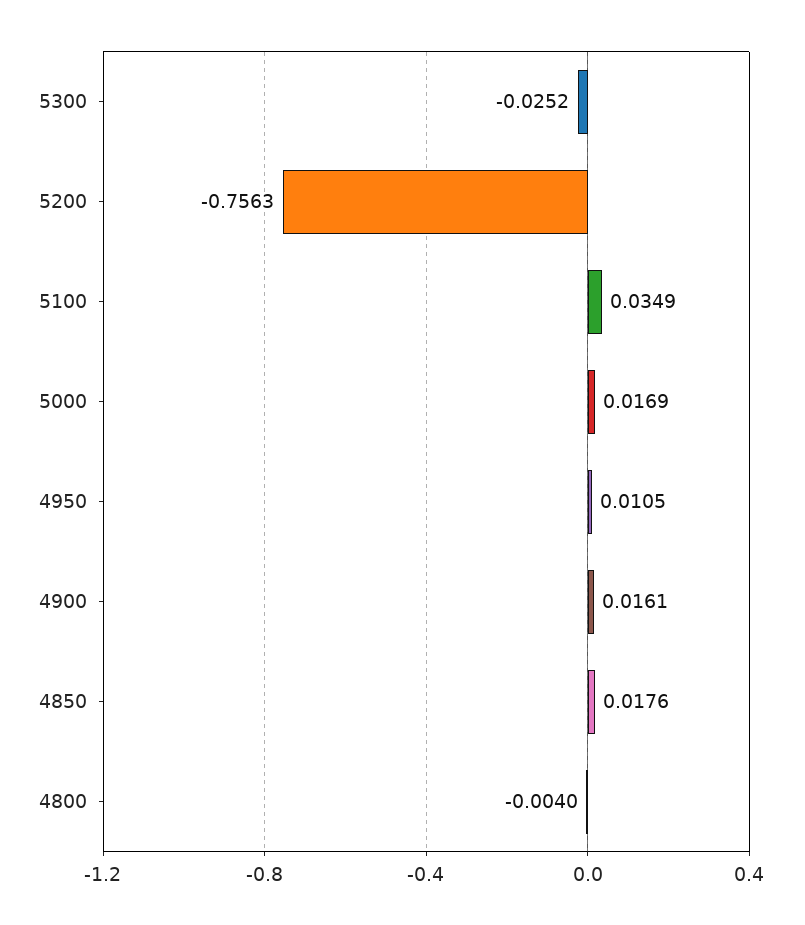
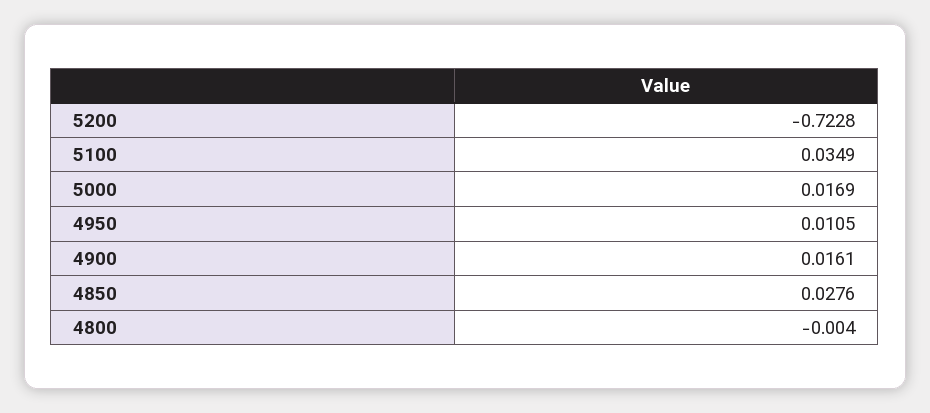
  {
-   "5300": -0.0252,
-   "5200": -0.7563,
+   "5200": -0.7228,
    "5100": 0.0349,
    "5000": 0.0169,
    "4950": 0.0105,
    "4900": 0.0161,
-   "4850": 0.0176,
+   "4850": 0.0276,
    "4800": -0.004
  }

